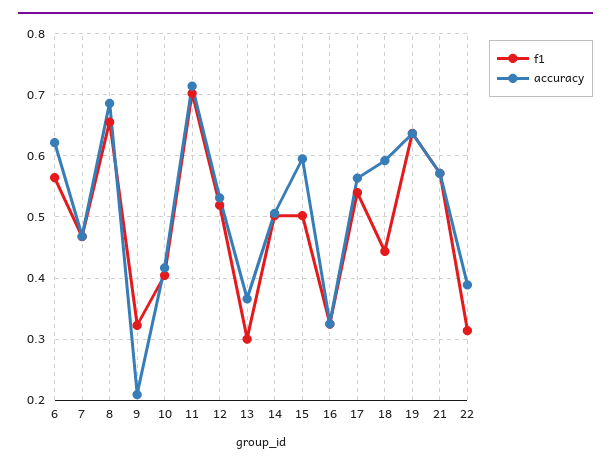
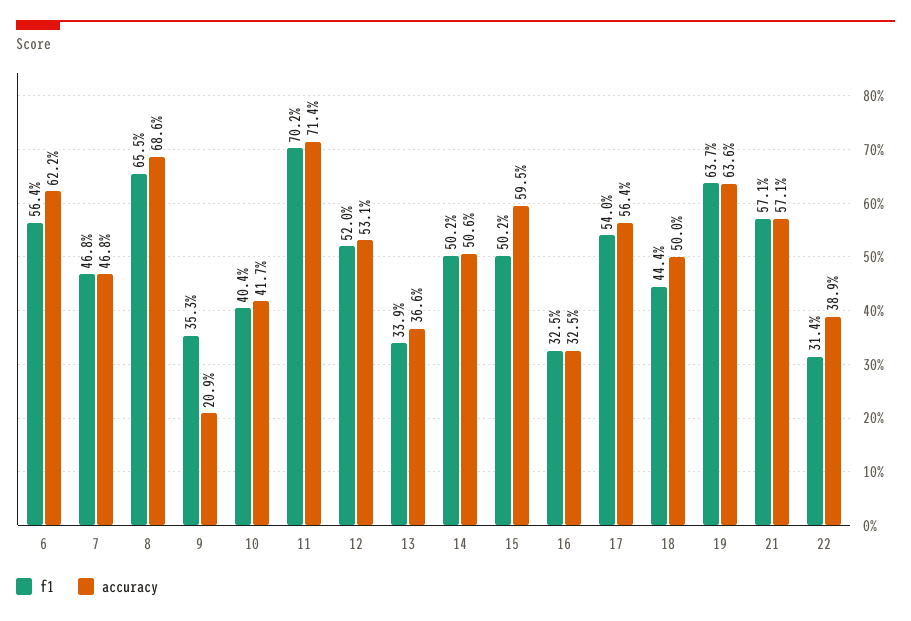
  {
    "f1": {
      "6": 0.564,
      "7": 0.468,
      "8": 0.655,
-     "9": 0.32,
+     "9": 0.353,
      "10": 0.404,
      "11": 0.702,
      "12": 0.52,
-     "13": 0.3,
+     "13": 0.339,
      "14": 0.502,
      "15": 0.502,
      "16": 0.325,
      "17": 0.54,
      "18": 0.444,
      "19": 0.637,
      "21": 0.571,
      "22": 0.314
    },
    "accuracy": {
      "6": 0.622,
      "7": 0.468,
      "8": 0.686,
      "9": 0.209,
      "10": 0.417,
      "11": 0.714,
      "12": 0.531,
      "13": 0.366,
      "14": 0.506,
      "15": 0.595,
      "16": 0.325,
      "17": 0.564,
-     "18": 0.59,
+     "18": 0.5,
      "19": 0.636,
      "21": 0.571,
      "22": 0.389
    }
  }

